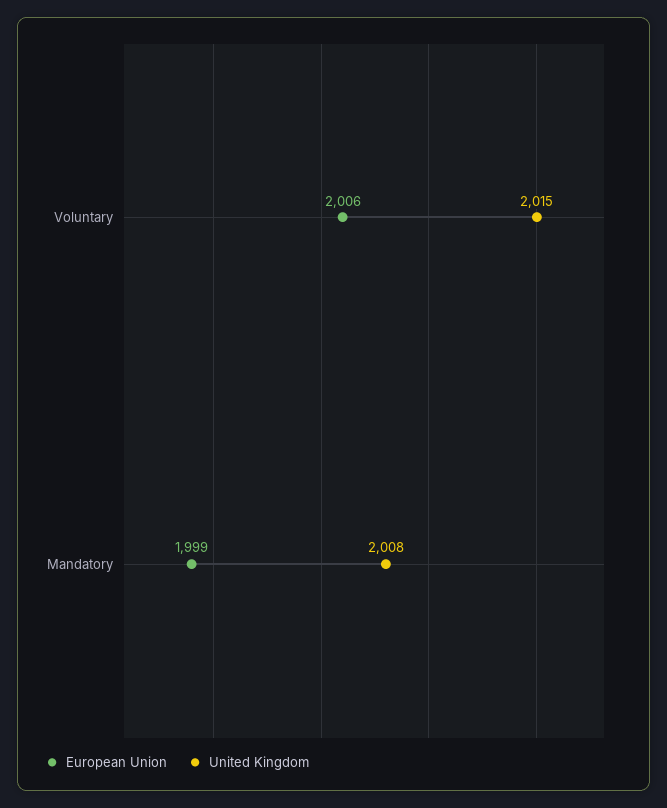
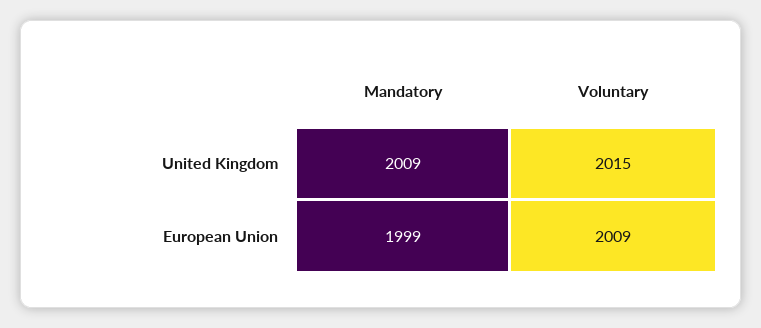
  {
    "European Union": {
-     "Voluntary": 2006,
+     "Voluntary": 2009,
      "Mandatory": 1999
    },
    "United Kingdom": {
      "Voluntary": 2015,
-     "Mandatory": 2008
+     "Mandatory": 2009
    }
  }

